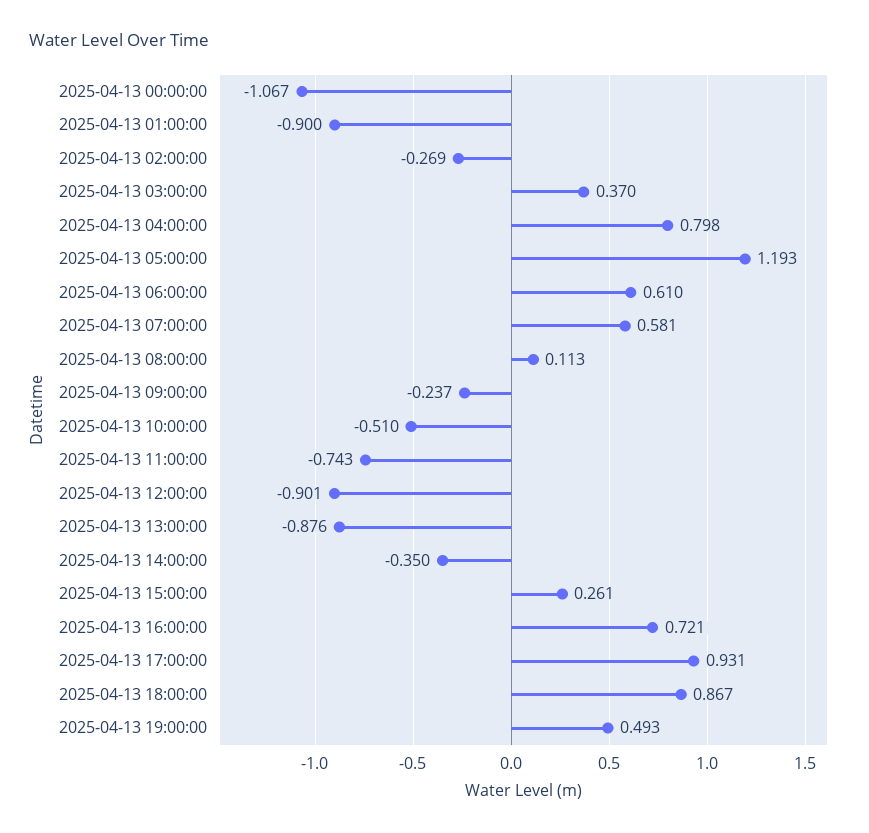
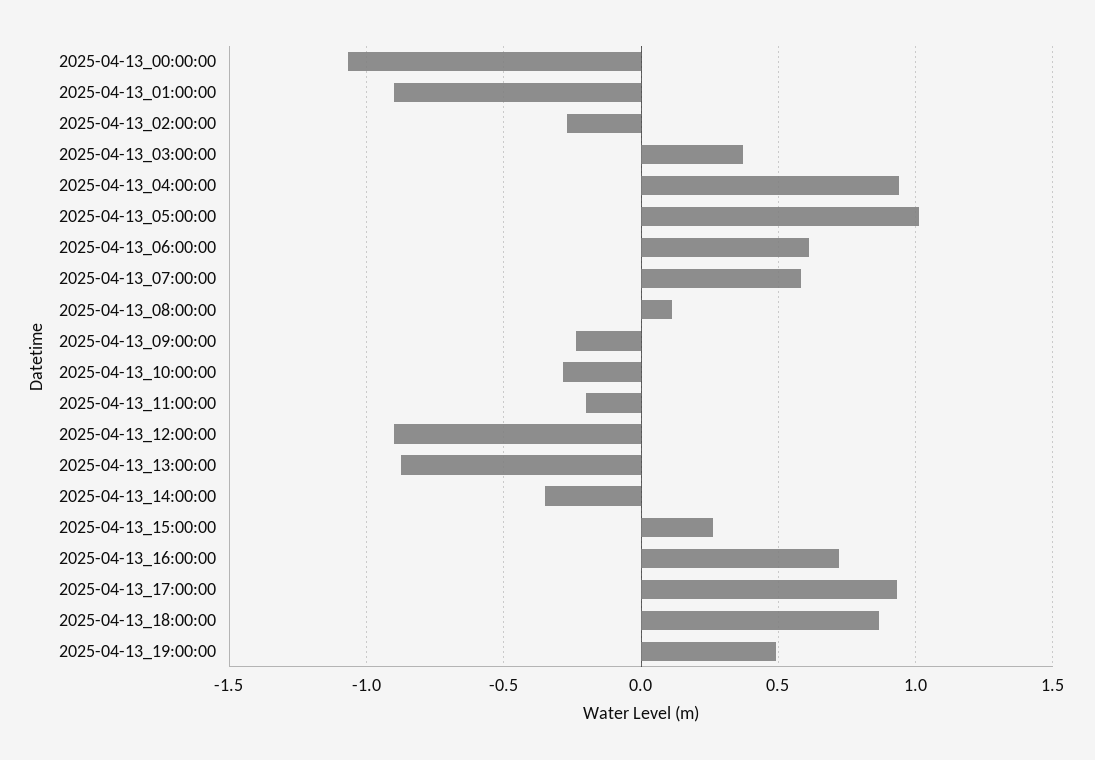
  {
    "2025-04-13 00:00:00": -1.067,
    "2025-04-13 01:00:00": -0.9,
    "2025-04-13 02:00:00": -0.269,
    "2025-04-13 03:00:00": 0.37,
-   "2025-04-13 04:00:00": 0.798,
+   "2025-04-13 04:00:00": 0.95,
-   "2025-04-13 05:00:00": 1.193,
+   "2025-04-13 05:00:00": 1,
    "2025-04-13 06:00:00": 0.61,
    "2025-04-13 07:00:00": 0.581,
    "2025-04-13 08:00:00": 0.113,
    "2025-04-13 09:00:00": -0.237,
-   "2025-04-13 10:00:00": -0.51,
+   "2025-04-13 10:00:00": -0.3,
-   "2025-04-13 11:00:00": -0.743,
+   "2025-04-13 11:00:00": -0.2,
    "2025-04-13 12:00:00": -0.901,
    "2025-04-13 13:00:00": -0.876,
    "2025-04-13 14:00:00": -0.35,
    "2025-04-13 15:00:00": 0.261,
    "2025-04-13 16:00:00": 0.721,
    "2025-04-13 17:00:00": 0.931,
    "2025-04-13 18:00:00": 0.867,
    "2025-04-13 19:00:00": 0.493
  }

